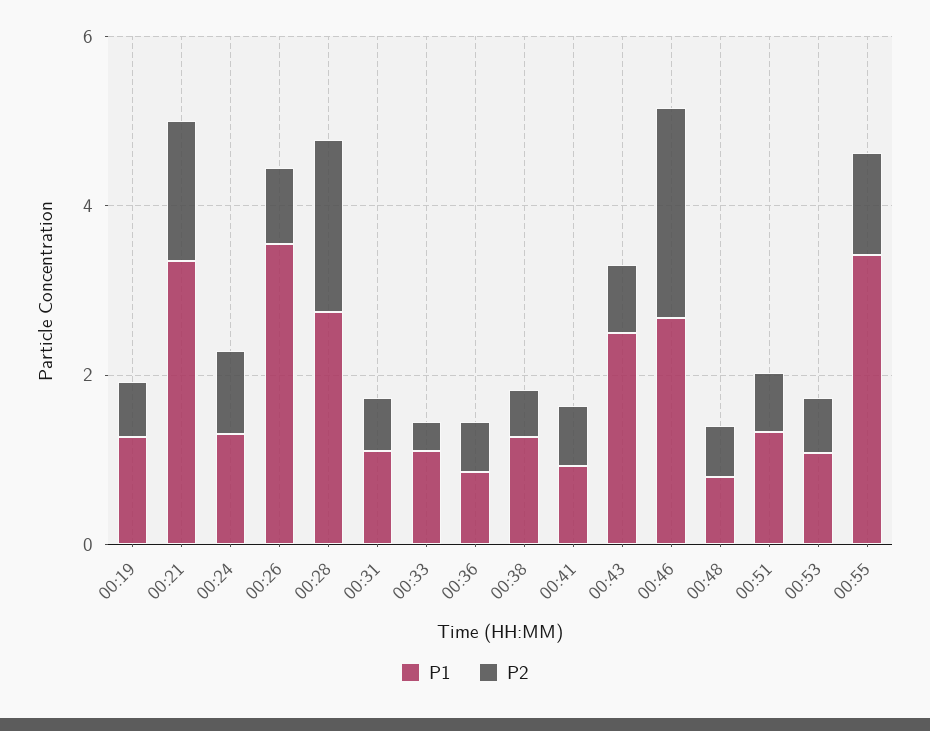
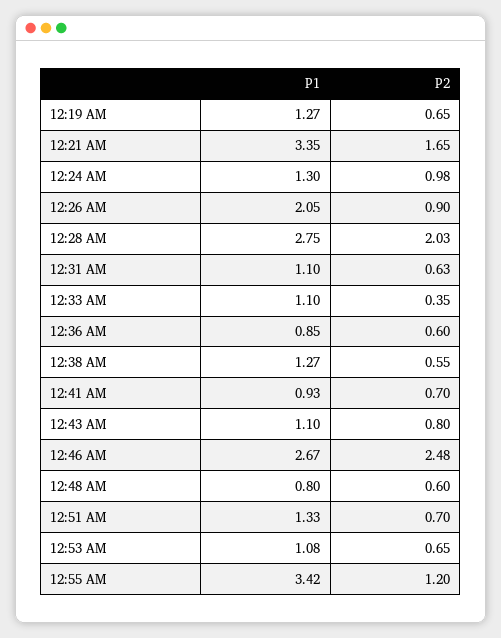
  {
    "P1": {
      "00:19": 1.27,
      "00:21": 3.35,
      "00:24": 1.3,
-     "00:26": 3.5,
+     "00:26": 2.05,
      "00:28": 2.75,
      "00:31": 1.1,
      "00:33": 1.1,
      "00:36": 0.85,
      "00:38": 1.27,
      "00:41": 0.93,
-     "00:43": 2.5,
+     "00:43": 1.1,
      "00:46": 2.67,
      "00:48": 0.8,
      "00:51": 1.33,
      "00:53": 1.08,
      "00:55": 3.42
    },
    "P2": {
      "00:19": 0.65,
      "00:21": 1.65,
      "00:24": 0.98,
      "00:26": 0.9,
      "00:28": 2.03,
      "00:31": 0.63,
      "00:33": 0.35,
      "00:36": 0.6,
      "00:38": 0.55,
      "00:41": 0.7,
      "00:43": 0.8,
      "00:46": 2.48,
      "00:48": 0.6,
      "00:51": 0.7,
      "00:53": 0.65,
      "00:55": 1.2
    }
  }

